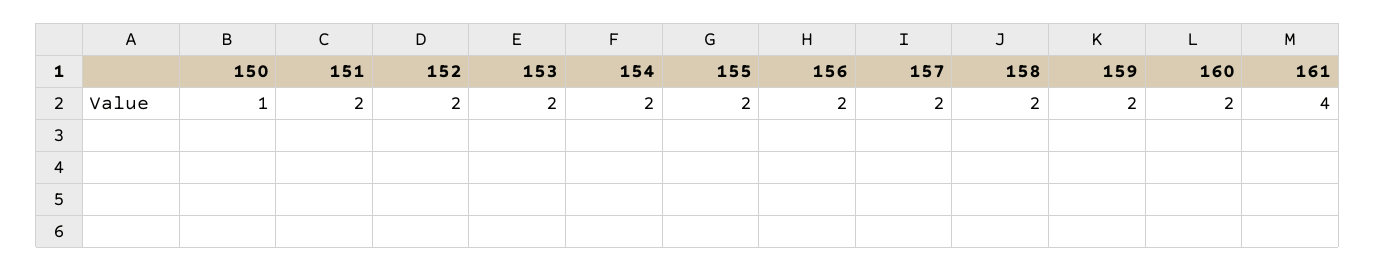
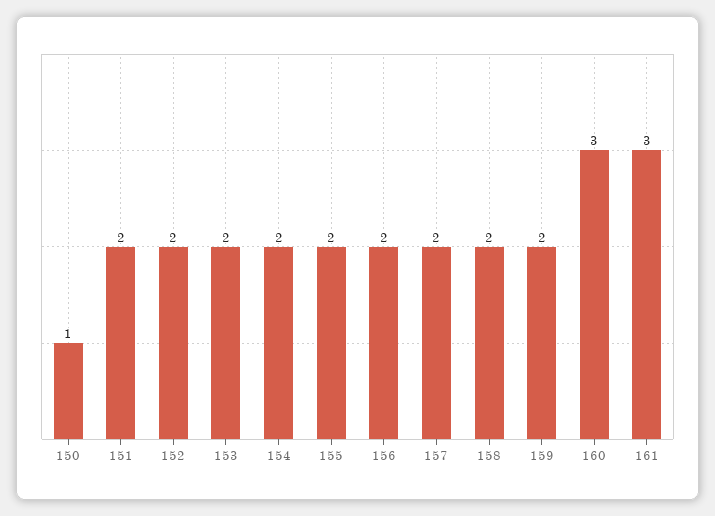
  {
    "150": 1,
    "151": 2,
    "152": 2,
    "153": 2,
    "154": 2,
    "155": 2,
    "156": 2,
    "157": 2,
    "158": 2,
    "159": 2,
-   "160": 2,
+   "160": 3,
-   "161": 4
+   "161": 3
  }

